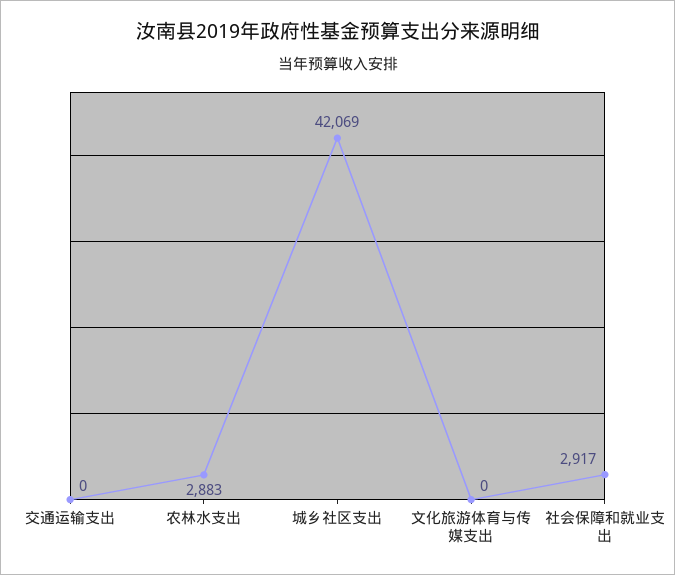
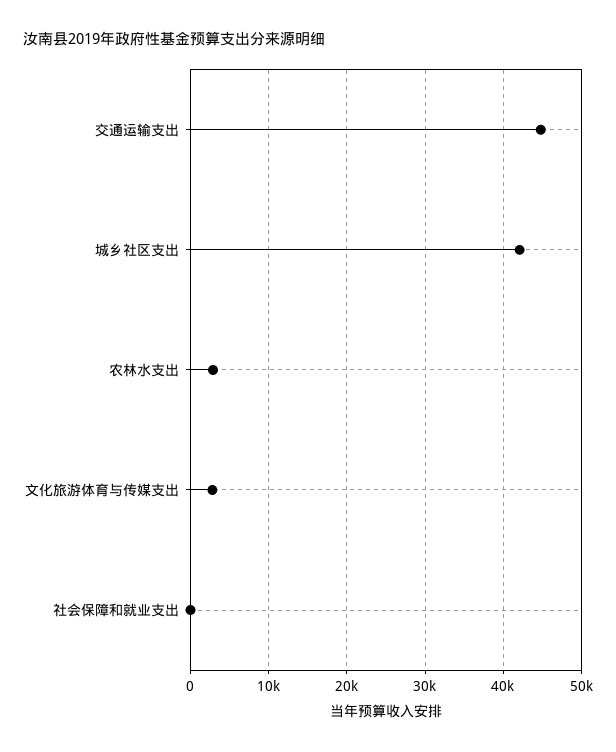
  {
-   "交通运输支出": 0,
+   "交通运输支出": 45000,
    "农林水支出": 2883,
    "城乡社区支出": 42069,
-   "文化旅游体育与传媒支出": 0,
+   "文化旅游体育与传媒支出": 3000,
-   "社会保障和就业支出": 2917
+   "社会保障和就业支出": 0
  }

